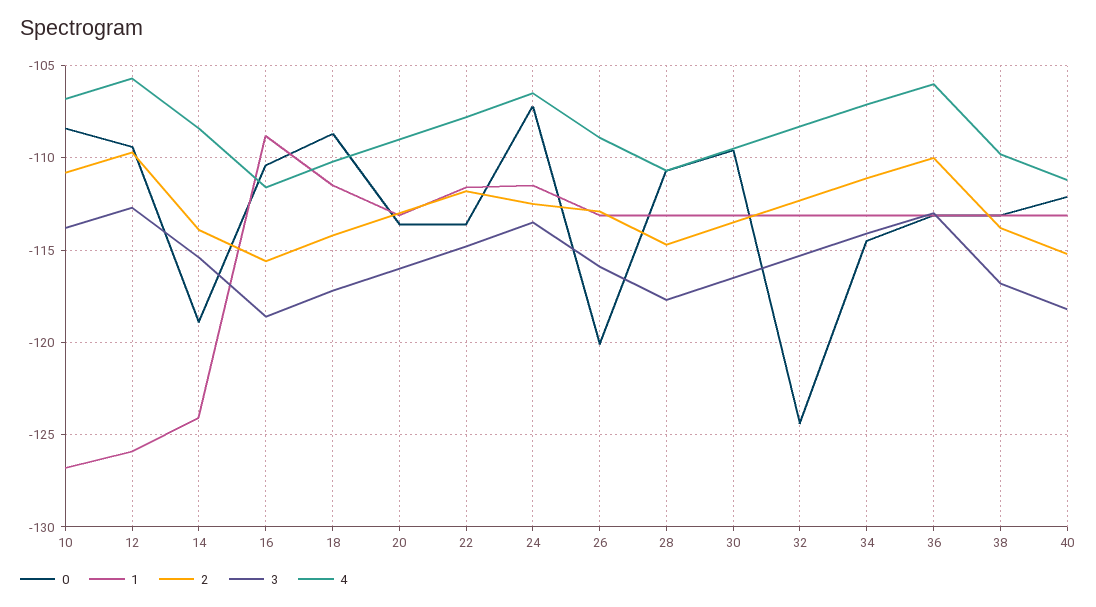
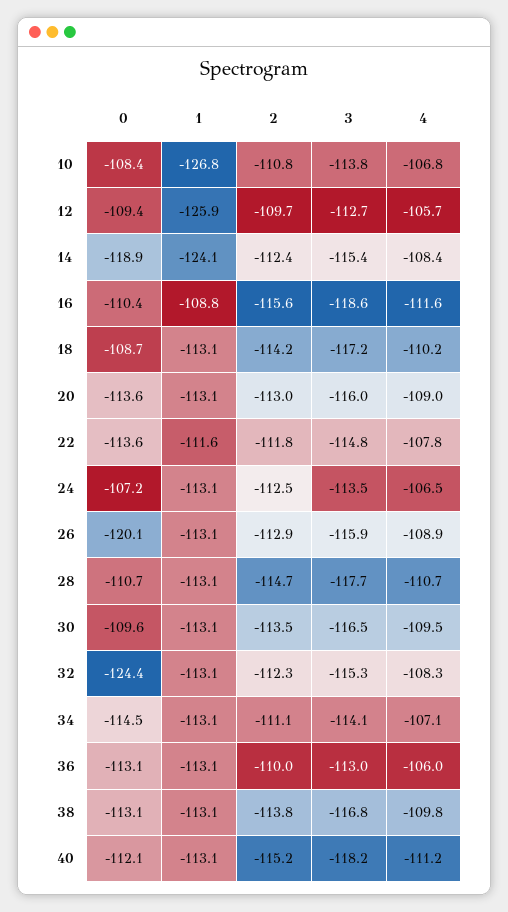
  {
    "0": {
      "10": -108.4,
      "12": -109.4,
      "14": -118.9,
      "16": -110.4,
      "18": -108.7,
      "20": -113.6,
      "22": -113.6,
      "24": -107.2,
      "26": -120.1,
      "28": -110.7,
      "30": -109.6,
      "32": -124.4,
      "34": -114.5,
      "36": -113.1,
      "38": -113.1,
      "40": -112.1
    },
    "1": {
      "10": -126.8,
      "12": -125.9,
      "14": -124.1,
      "16": -108.8,
-     "18": -111.5,
+     "18": -113.1,
      "20": -113.1,
      "22": -111.6,
-     "24": -111.5,
+     "24": -113.1,
      "26": -113.1,
      "28": -113.1,
      "30": -113.1,
      "32": -113.1,
      "34": -113.1,
      "36": -113.1,
      "38": -113.1,
      "40": -113.1
    },
    "2": {
      "10": -110.8,
      "12": -109.7,
-     "14": -114,
+     "14": -112.4,
      "16": -115.6,
      "18": -114.2,
      "20": -113,
      "22": -111.8,
      "24": -112.5,
      "26": -112.9,
      "28": -114.7,
      "30": -113.5,
      "32": -112.3,
      "34": -111.1,
      "36": -110,
      "38": -113.8,
      "40": -115.2
    },
    "3": {
      "10": -113.8,
      "12": -112.7,
      "14": -115.4,
      "16": -118.6,
      "18": -117.2,
      "20": -116,
      "22": -114.8,
      "24": -113.5,
      "26": -115.9,
      "28": -117.7,
      "30": -116.5,
      "32": -115.3,
      "34": -114.1,
      "36": -113,
      "38": -116.8,
      "40": -118.2
    },
    "4": {
      "10": -106.8,
      "12": -105.7,
      "14": -108.4,
      "16": -111.6,
      "18": -110.2,
      "20": -109,
      "22": -107.8,
      "24": -106.5,
      "26": -108.9,
      "28": -110.7,
      "30": -109.5,
      "32": -108.3,
      "34": -107.1,
      "36": -106,
      "38": -109.8,
      "40": -111.2
    }
  }

